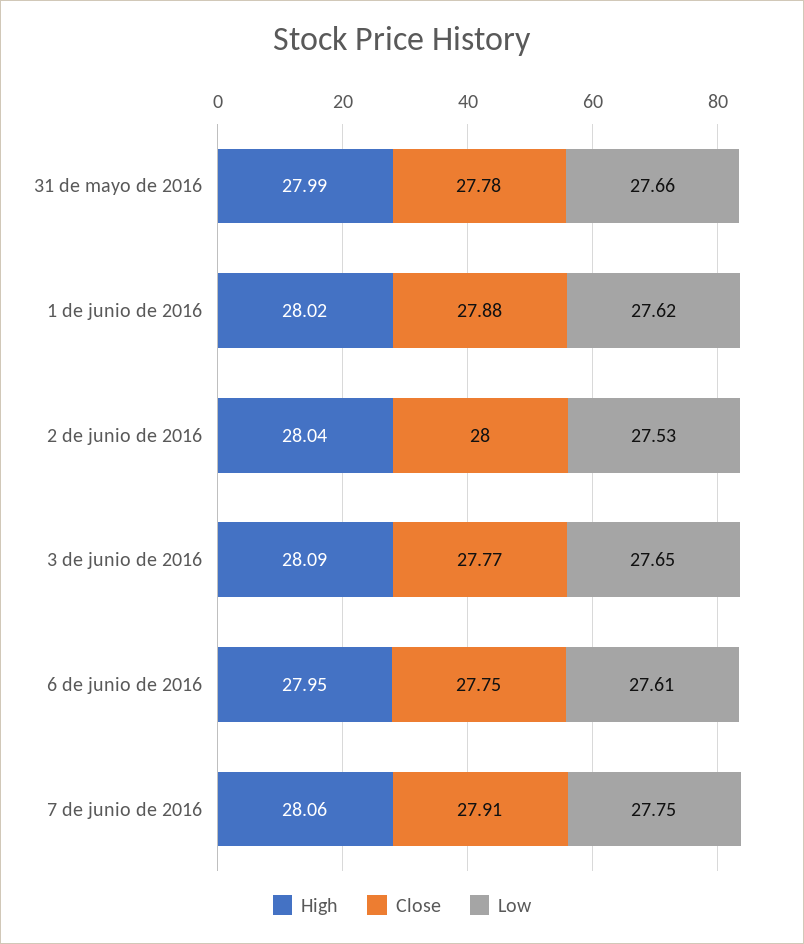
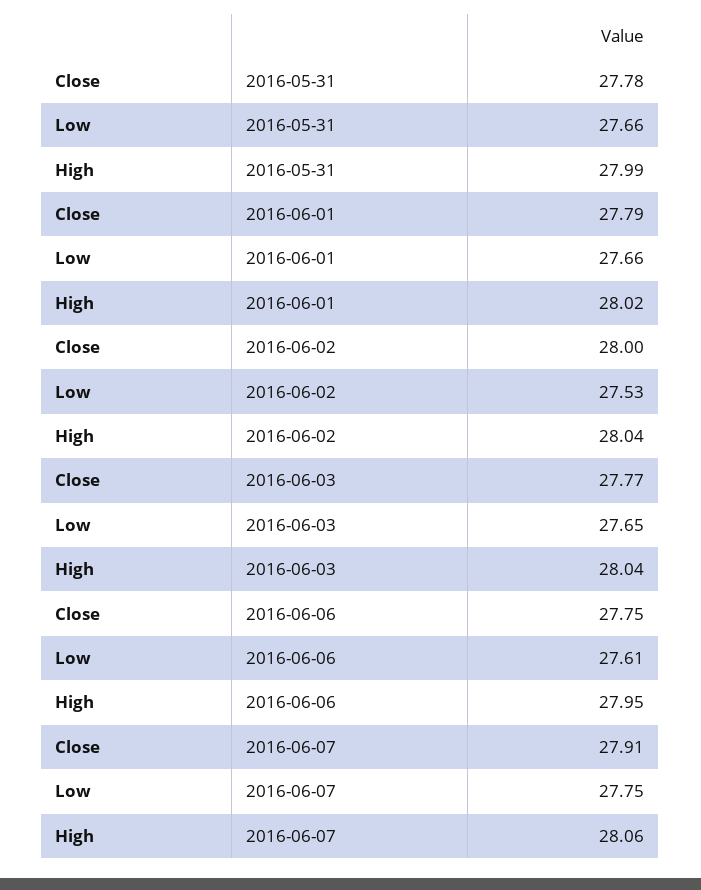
  {
    "High": {
      "31 de mayo de 2016": 27.99,
      "1 de junio de 2016": 28.02,
      "2 de junio de 2016": 28.04,
-     "3 de junio de 2016": 28.09,
+     "3 de junio de 2016": 28.04,
      "6 de junio de 2016": 27.95,
      "7 de junio de 2016": 28.06
    },
    "Close": {
      "31 de mayo de 2016": 27.78,
-     "1 de junio de 2016": 27.88,
+     "1 de junio de 2016": 27.79,
      "2 de junio de 2016": 28,
      "3 de junio de 2016": 27.77,
      "6 de junio de 2016": 27.75,
      "7 de junio de 2016": 27.91
    },
    "Low": {
      "31 de mayo de 2016": 27.66,
-     "1 de junio de 2016": 27.62,
+     "1 de junio de 2016": 27.66,
      "2 de junio de 2016": 27.53,
      "3 de junio de 2016": 27.65,
      "6 de junio de 2016": 27.61,
      "7 de junio de 2016": 27.75
    }
  }

